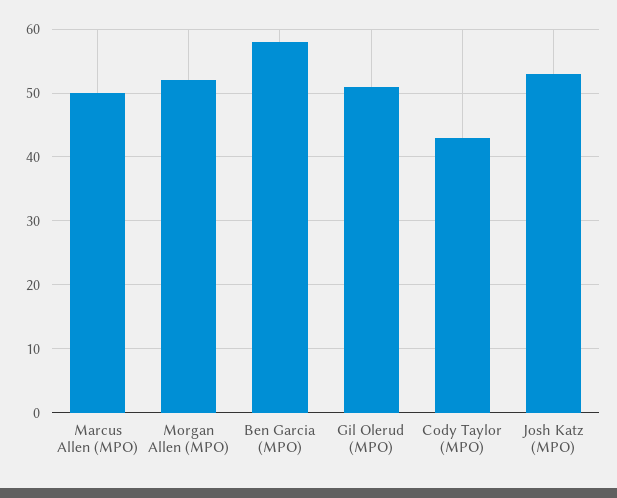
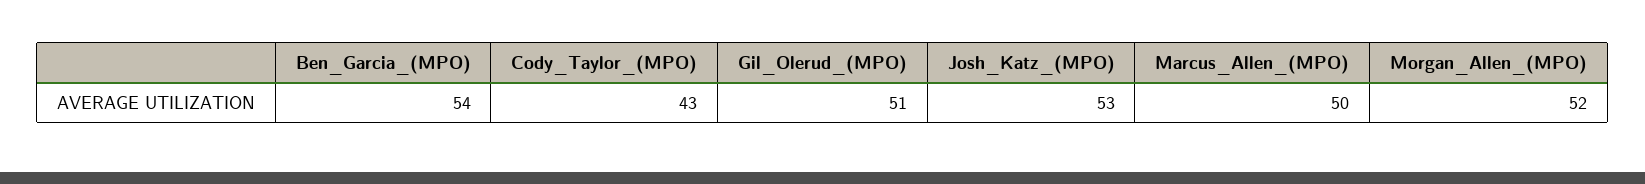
  {
    "Marcus Allen (MPO)": 50,
    "Morgan Allen (MPO)": 52,
-   "Ben Garcia (MPO)": 58,
+   "Ben Garcia (MPO)": 54,
    "Gil Olerud (MPO)": 51,
    "Cody Taylor (MPO)": 43,
    "Josh Katz (MPO)": 53
  }

